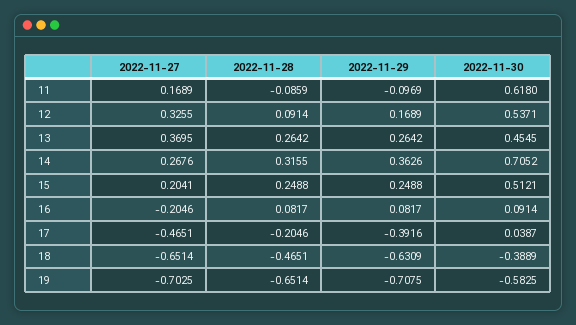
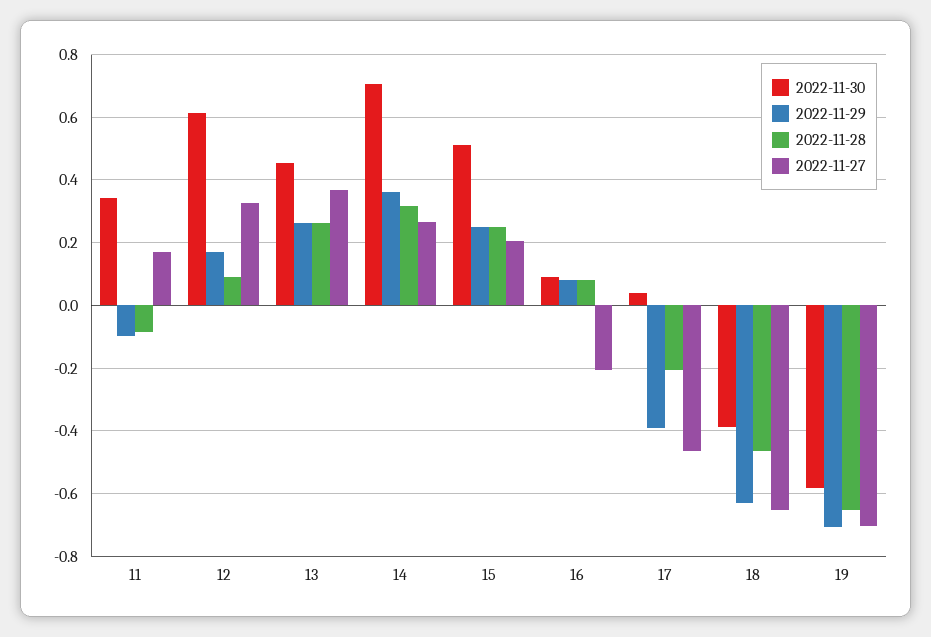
  {
    "2022-11-27": {
      "11": 0.1689,
      "12": 0.3255,
      "13": 0.3695,
      "14": 0.2676,
      "15": 0.2041,
      "16": -0.2046,
      "17": -0.4651,
      "18": -0.6514,
      "19": -0.7025
    },
    "2022-11-28": {
      "11": -0.0859,
      "12": 0.0914,
      "13": 0.2642,
      "14": 0.3155,
      "15": 0.2488,
      "16": 0.0817,
      "17": -0.2046,
      "18": -0.4651,
      "19": -0.6514
    },
    "2022-11-29": {
      "11": -0.0969,
      "12": 0.1689,
      "13": 0.2642,
      "14": 0.3626,
      "15": 0.2488,
      "16": 0.0817,
      "17": -0.3916,
      "18": -0.6309,
      "19": -0.7075
    },
    "2022-11-30": {
-     "11": 0.618,
+     "11": 0.34,
-     "12": 0.5371,
+     "12": 0.62,
      "13": 0.4545,
      "14": 0.7052,
      "15": 0.5121,
      "16": 0.0914,
      "17": 0.0387,
      "18": -0.3889,
      "19": -0.5825
    }
  }

